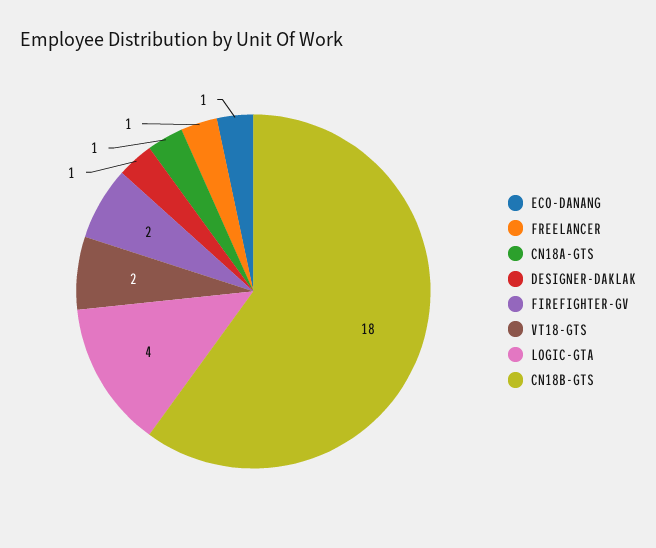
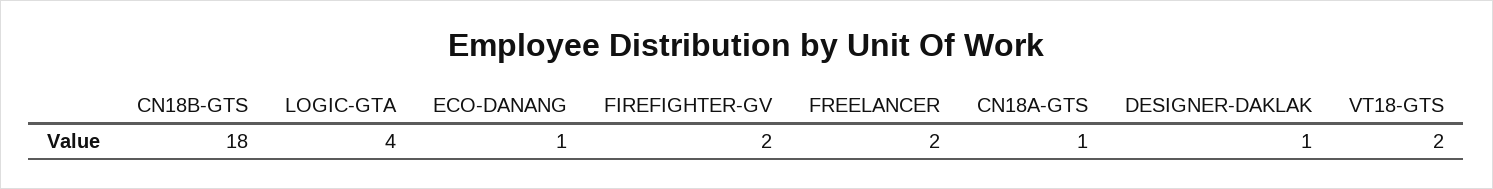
  {
    "ECO-DANANG": 1,
-   "FREELANCER": 1,
+   "FREELANCER": 2,
    "CN18A-GTS": 1,
    "DESIGNER-DAKLAK": 1,
    "FIREFIGHTER-GV": 2,
    "VT18-GTS": 2,
    "LOGIC-GTA": 4,
    "CN18B-GTS": 18
  }

